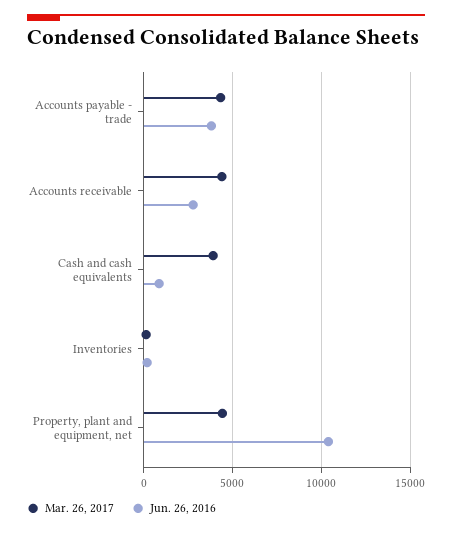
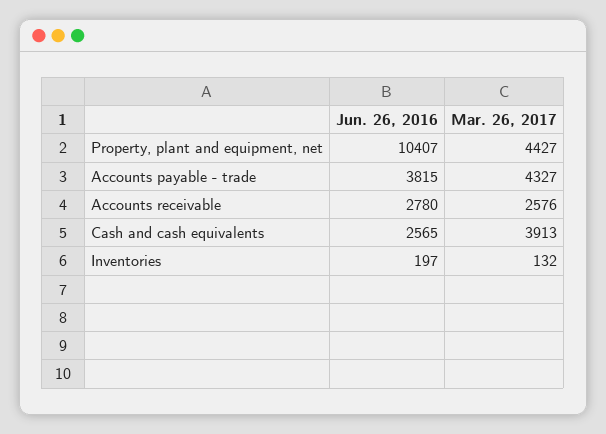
  {
    "Mar. 26, 2017": {
      "Accounts payable - trade": 4327,
-     "Accounts receivable": 4500,
+     "Accounts receivable": 2576,
      "Cash and cash equivalents": 3913,
      "Inventories": 132,
      "Property, plant and equipment, net": 4427
    },
    "Jun. 26, 2016": {
      "Accounts payable - trade": 3815,
      "Accounts receivable": 2780,
-     "Cash and cash equivalents": 1000,
+     "Cash and cash equivalents": 2565,
      "Inventories": 197,
      "Property, plant and equipment, net": 10407
    }
  }

